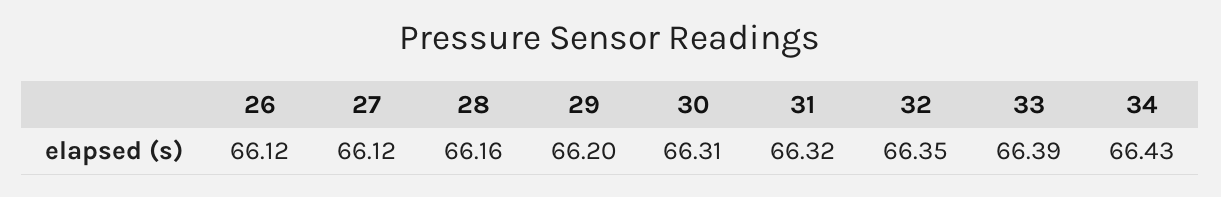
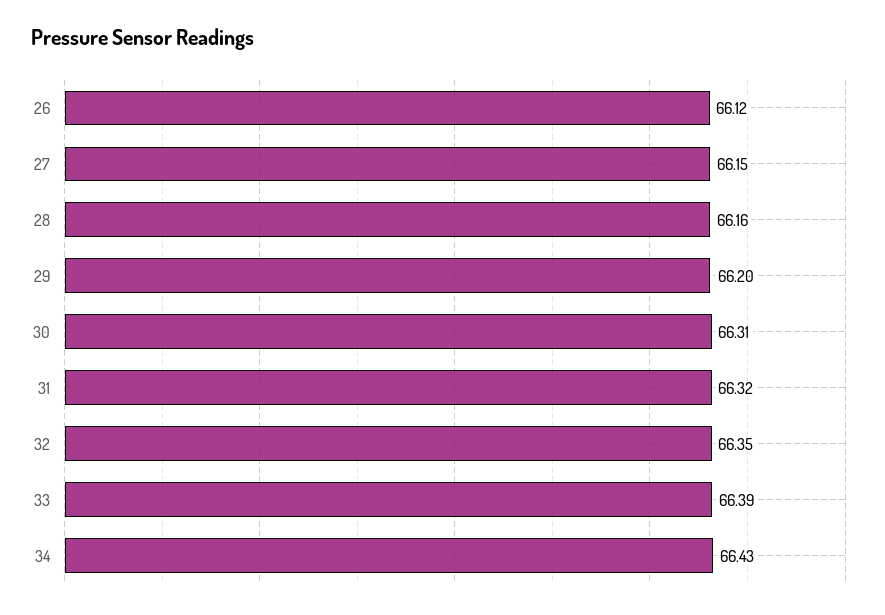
  {
    "26": 66.12,
-   "27": 66.12,
+   "27": 66.15,
    "28": 66.16,
    "29": 66.2,
    "30": 66.31,
    "31": 66.32,
    "32": 66.35,
    "33": 66.39,
    "34": 66.43
  }

